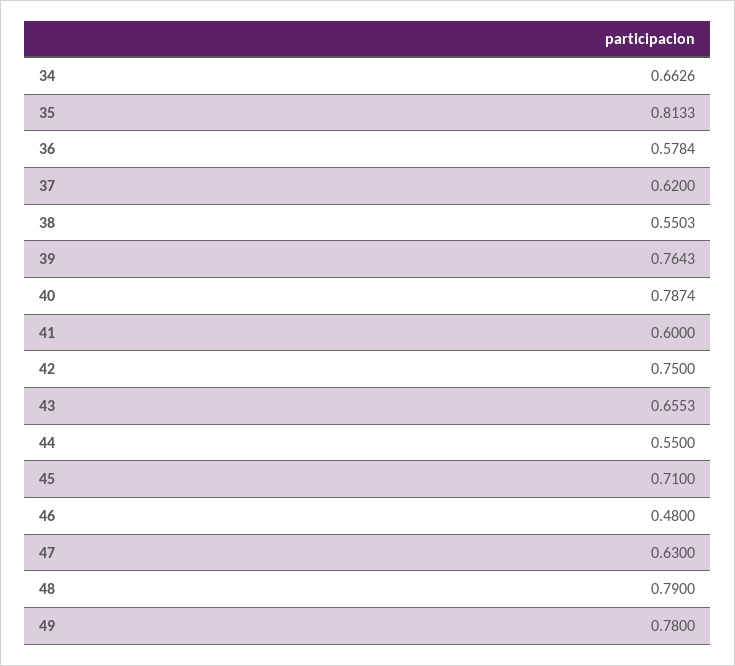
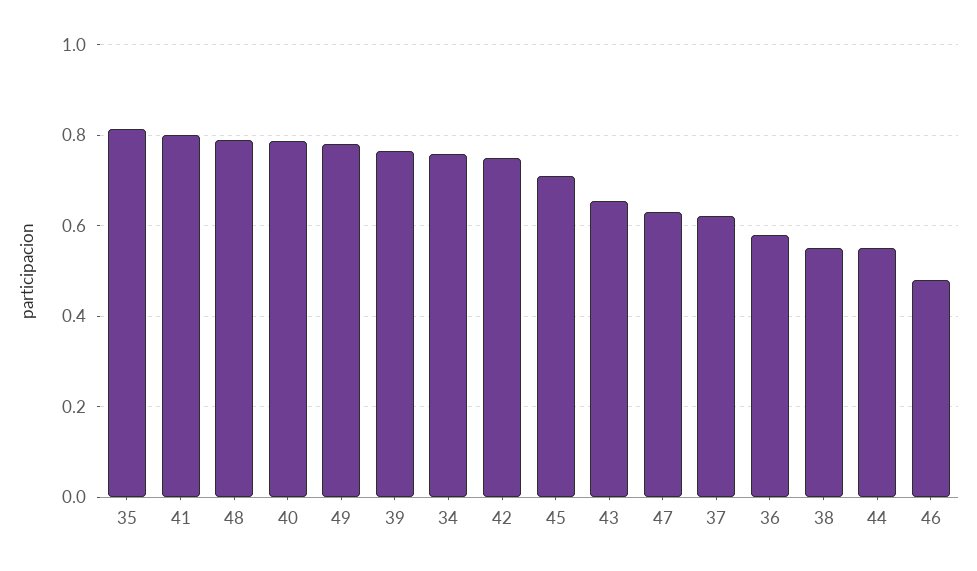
  {
-   "34": 0.6626,
+   "34": 0.76,
    "35": 0.8133,
    "36": 0.5784,
    "37": 0.62,
    "38": 0.5503,
    "39": 0.7643,
    "40": 0.7874,
-   "41": 0.6,
+   "41": 0.8,
    "42": 0.75,
    "43": 0.6553,
    "44": 0.55,
    "45": 0.71,
    "46": 0.48,
    "47": 0.63,
    "48": 0.79,
    "49": 0.78
  }

